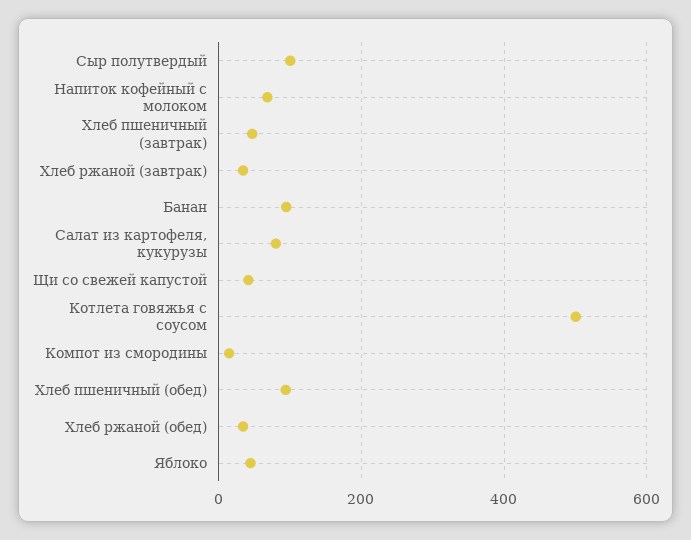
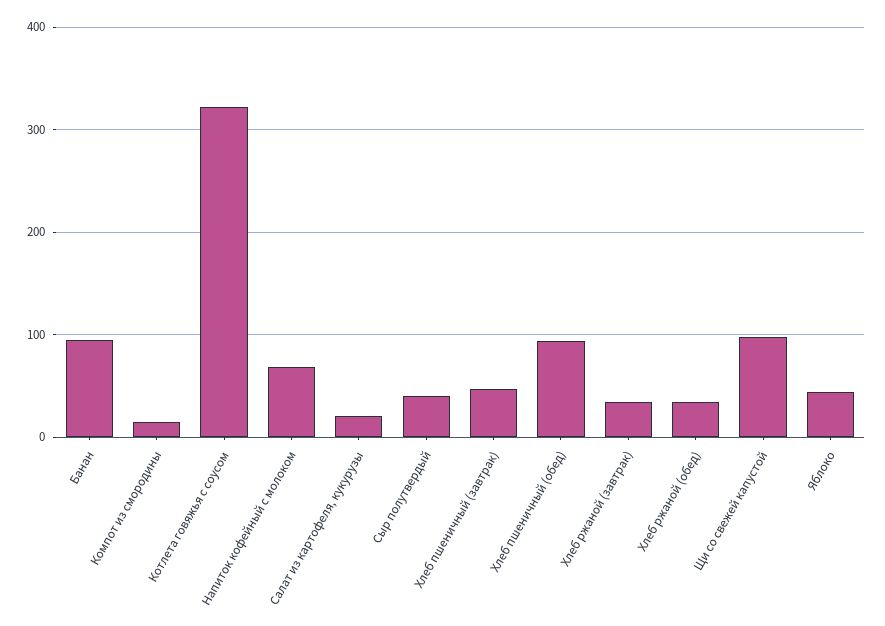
  {
-   "Сыр полутвердый": 100,
+   "Сыр полутвердый": 40,
    "Напиток кофейный с молоком": 70,
    "Хлеб пшеничный (завтрак)": 50,
    "Хлеб ржаной (завтрак)": 30,
    "Банан": 90,
-   "Салат из картофеля, кукурузы": 80,
+   "Салат из картофеля, кукурузы": 20,
-   "Щи со свежей капустой": 40,
+   "Щи со свежей капустой": 100,
-   "Котлета говяжья с соусом": 500,
+   "Котлета говяжья с соусом": 320,
    "Компот из смородины": 10,
    "Хлеб пшеничный (обед)": 90,
    "Хлеб ржаной (обед)": 30,
    "Яблоко": 40
  }

